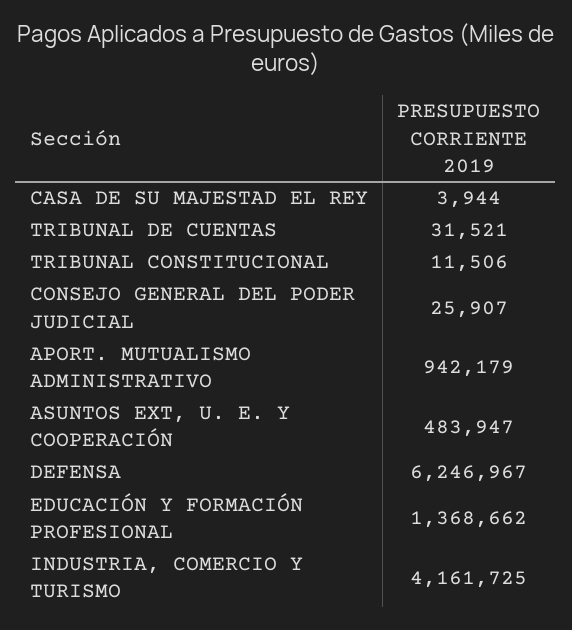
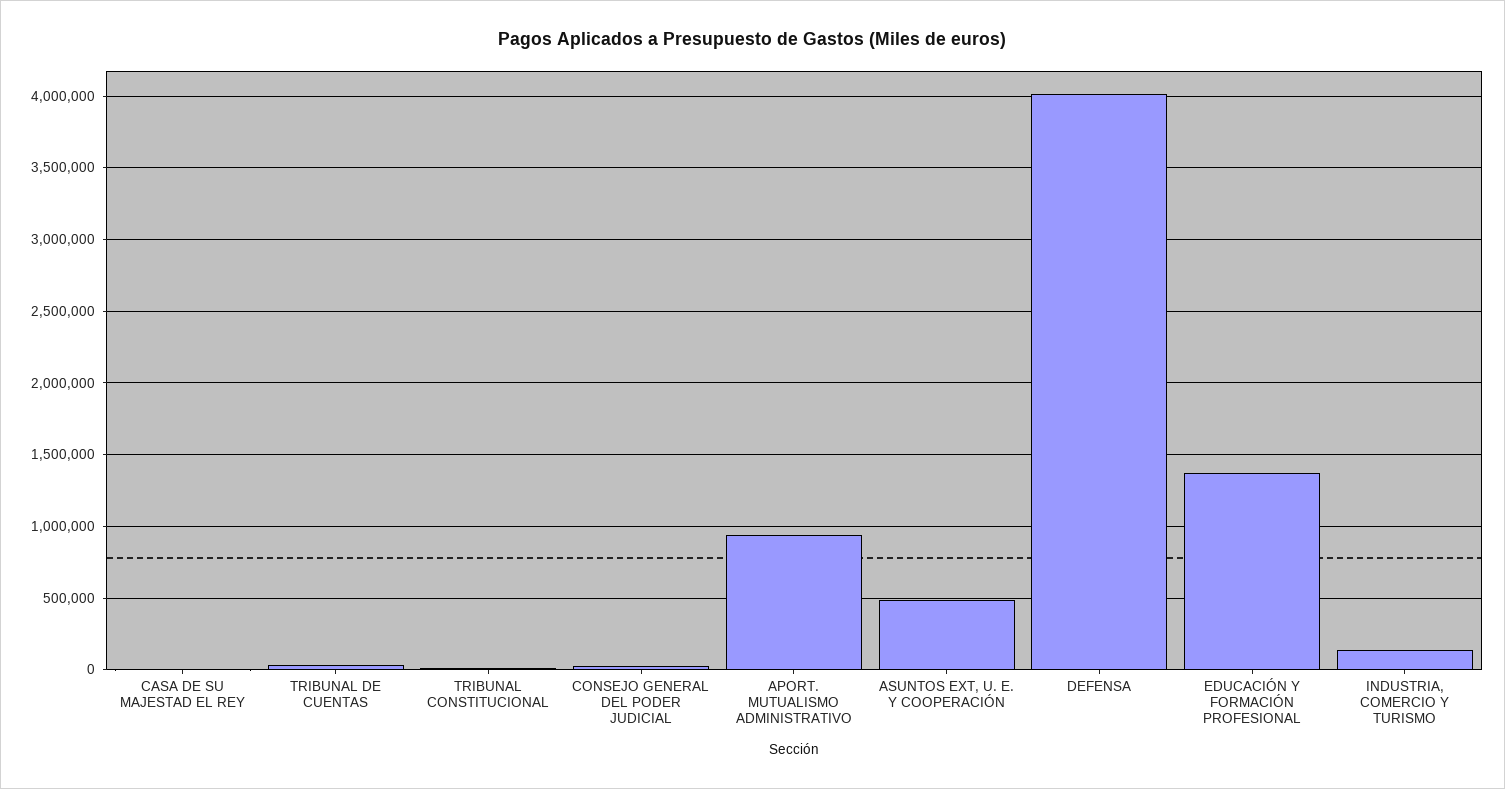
  {
    "CASA DE SU MAJESTAD EL REY": 3944,
    "TRIBUNAL DE CUENTAS": 31521,
    "TRIBUNAL CONSTITUCIONAL": 11506,
    "CONSEJO GENERAL DEL PODER JUDICIAL": 25907,
    "APORT. MUTUALISMO ADMINISTRATIVO": 942179,
    "ASUNTOS EXT, U. E. Y COOPERACIÓN": 483947,
-   "DEFENSA": 6246967,
+   "DEFENSA": 4000000,
    "EDUCACIÓN Y FORMACIÓN PROFESIONAL": 1368662,
-   "INDUSTRIA, COMERCIO Y TURISMO": 4161725
+   "INDUSTRIA, COMERCIO Y TURISMO": 150000
  }

